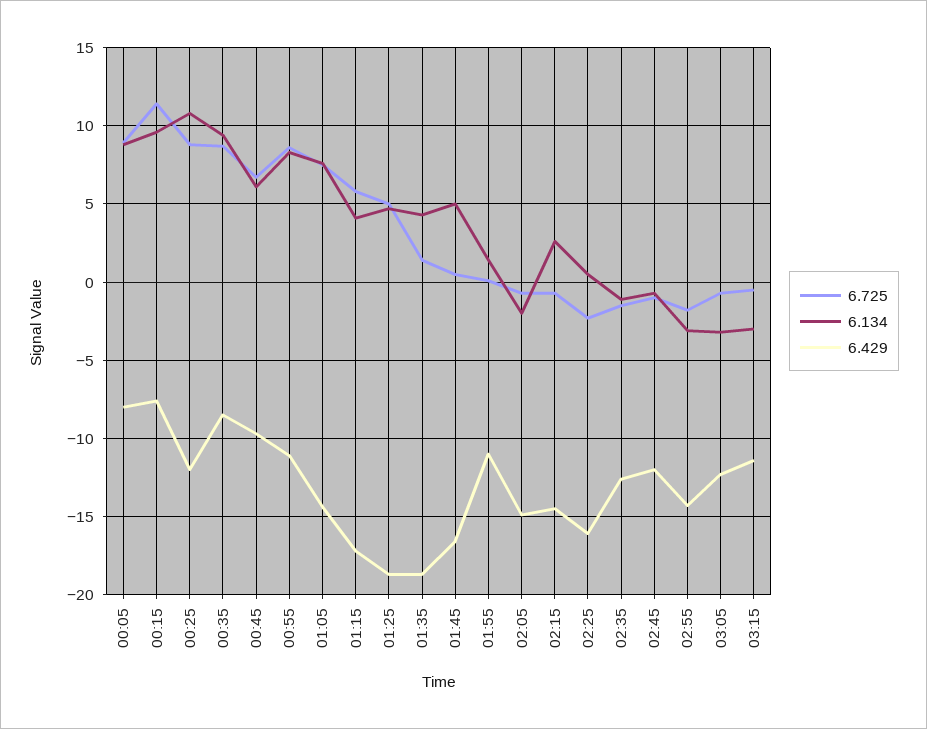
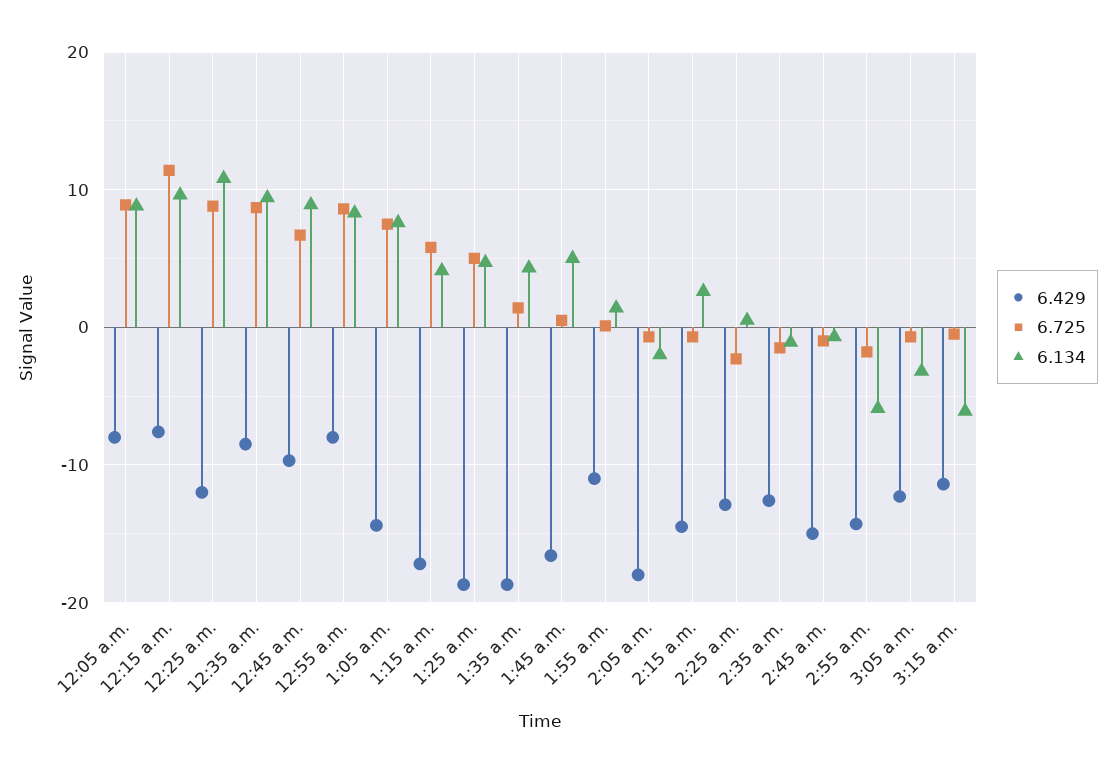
  {
    "6.725": {
      "00:05": 9,
      "00:15": 11.5,
      "00:25": 9,
      "00:35": 8.5,
      "00:45": 6.5,
      "00:55": 8.5,
      "01:05": 7.5,
      "01:15": 6,
      "01:25": 5,
      "01:35": 1.5,
      "01:45": 0.5,
      "01:55": 0,
      "02:05": -0.5,
      "02:15": -0.5,
      "02:25": -2.5,
      "02:35": -1.5,
      "02:45": -1,
      "02:55": -2,
      "03:05": -0.5,
      "03:15": -0.5
    },
    "6.134": {
      "00:05": 9,
      "00:15": 9.5,
      "00:25": 11,
      "00:35": 9.5,
-     "00:45": 6,
+     "00:45": 9,
      "00:55": 8.5,
      "01:05": 7.5,
      "01:15": 4,
      "01:25": 4.5,
      "01:35": 4.5,
      "01:45": 5,
      "01:55": 1.5,
      "02:05": -2,
      "02:15": 2.5,
      "02:25": 0.5,
      "02:35": -1,
      "02:45": -0.5,
-     "02:55": -3,
+     "02:55": -6,
      "03:05": -3,
-     "03:15": -3
+     "03:15": -6
    },
    "6.429": {
      "00:05": -8,
      "00:15": -7.5,
      "00:25": -12,
      "00:35": -8.5,
      "00:45": -9.5,
-     "00:55": -11,
+     "00:55": -8,
      "01:05": -14.5,
      "01:15": -17,
      "01:25": -18.5,
      "01:35": -18.5,
      "01:45": -16.5,
      "01:55": -11,
-     "02:05": -15,
+     "02:05": -18,
      "02:15": -14.5,
-     "02:25": -16,
+     "02:25": -13,
      "02:35": -12.5,
-     "02:45": -12,
+     "02:45": -15,
      "02:55": -14.5,
      "03:05": -12.5,
      "03:15": -11.5
    }
  }

